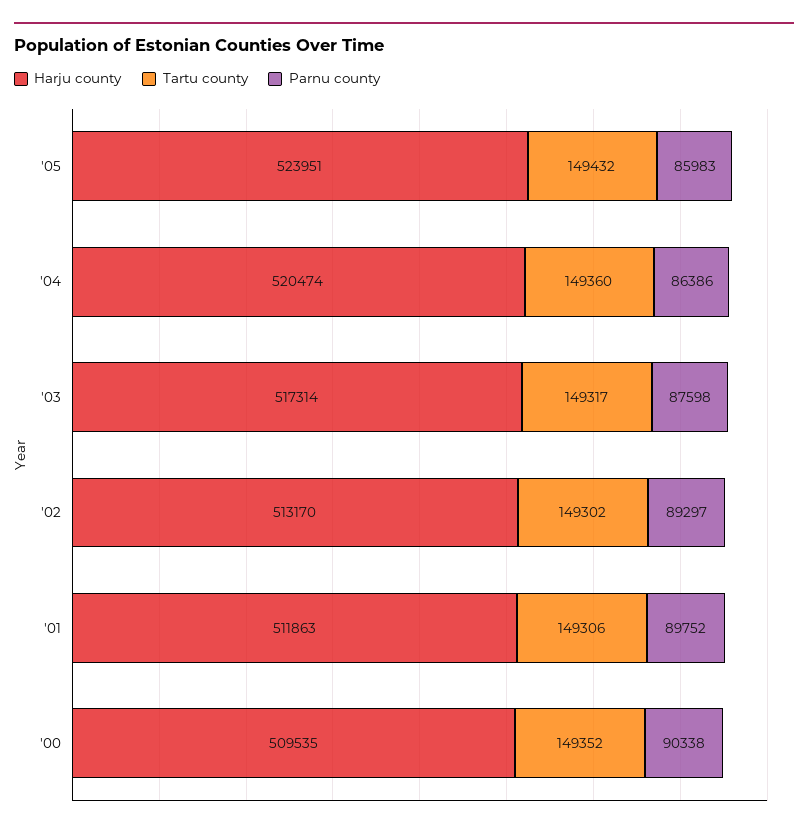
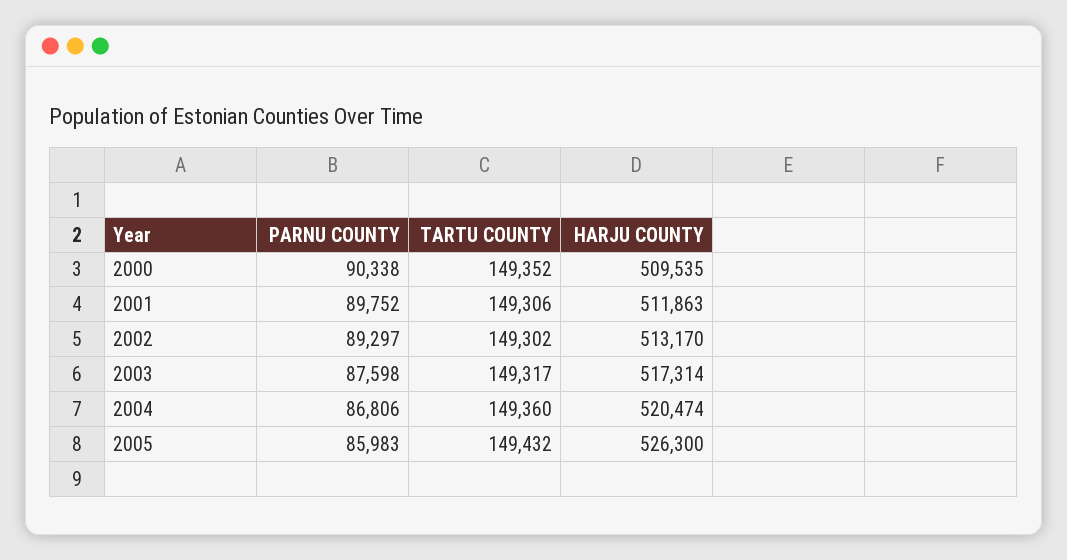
  {
    "Harju county": {
-     "'05": 523951,
+     "'05": 526300,
      "'04": 520474,
      "'03": 517314,
      "'02": 513170,
      "'01": 511863,
      "'00": 509535
    },
    "Tartu county": {
      "'05": 149432,
      "'04": 149360,
      "'03": 149317,
      "'02": 149302,
      "'01": 149306,
      "'00": 149352
    },
    "Parnu county": {
      "'05": 85983,
-     "'04": 86386,
+     "'04": 86806,
      "'03": 87598,
      "'02": 89297,
      "'01": 89752,
      "'00": 90338
    }
  }

